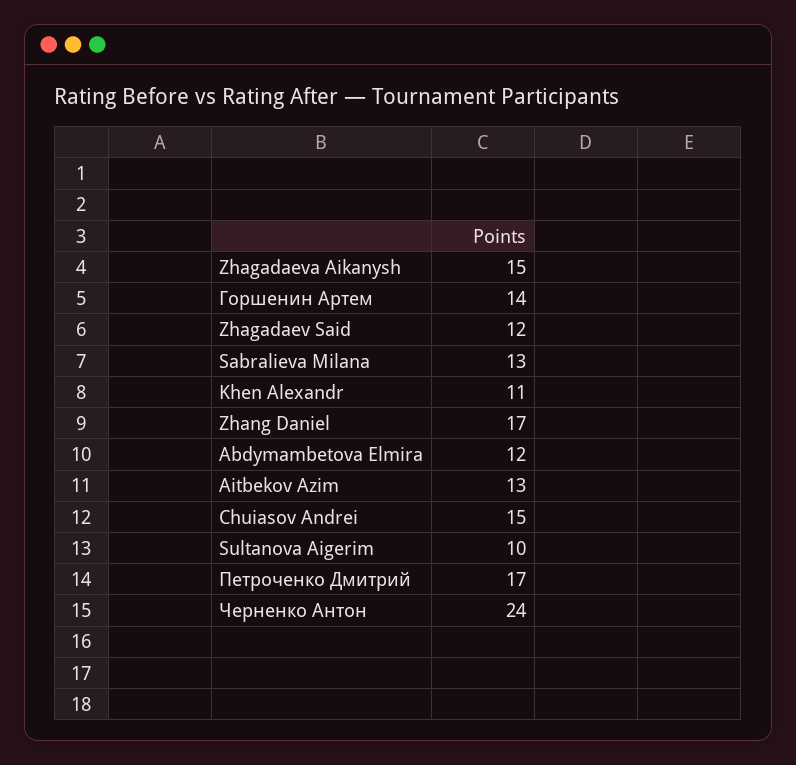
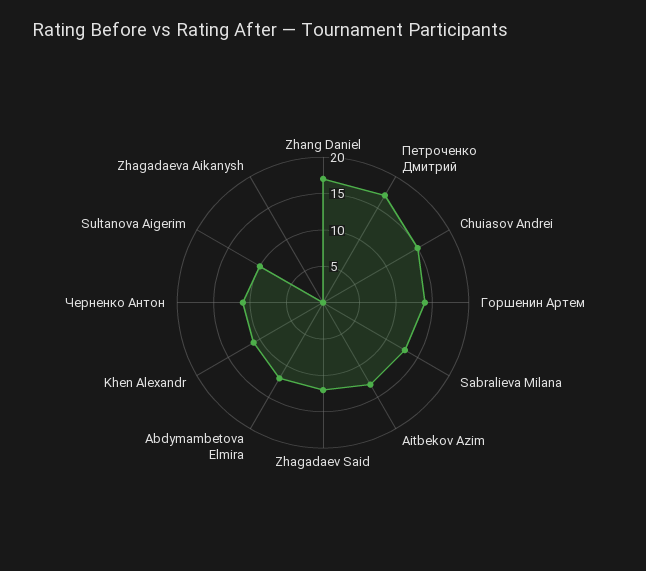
  {
-   "Zhagadaeva Aikanysh": 15,
+   "Zhagadaeva Aikanysh": 0,
    "Горшенин Артем": 14,
    "Zhagadaev Said": 12,
    "Sabralieva Milana": 13,
    "Khen Alexandr": 11,
    "Zhang Daniel": 17,
    "Abdymambetova Elmira": 12,
    "Aitbekov Azim": 13,
    "Chuiasov Andrei": 15,
    "Sultanova Aigerim": 10,
    "Петроченко Дмитрий": 17,
-   "Черненко Антон": 24
+   "Черненко Антон": 10
  }

